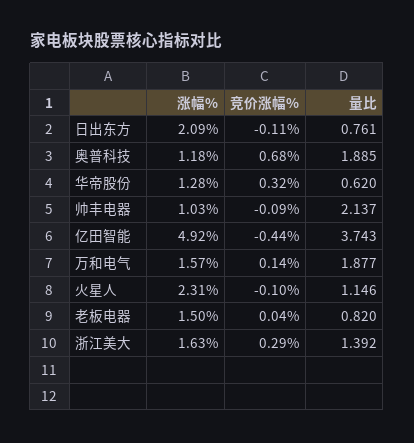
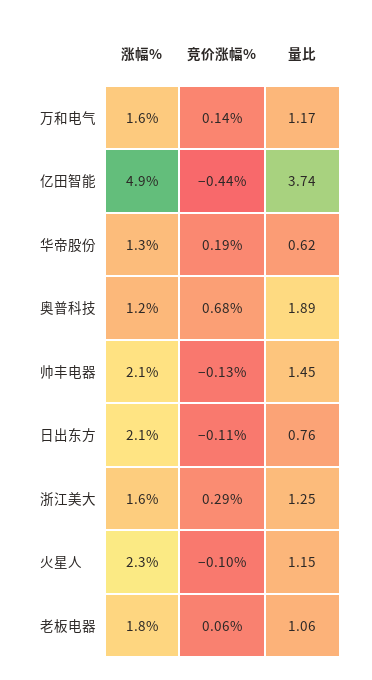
  {
    "涨幅%": {
      "日出东方": 2.09,
      "奥普科技": 1.18,
      "华帝股份": 1.28,
-     "帅丰电器": 1.03,
+     "帅丰电器": 2.1,
      "亿田智能": 4.92,
      "万和电气": 1.57,
      "火星人": 2.31,
-     "老板电器": 1.5,
+     "老板电器": 1.8,
      "浙江美大": 1.63
    },
    "竞价涨幅%": {
      "日出东方": -0.11,
      "奥普科技": 0.68,
-     "华帝股份": 0.32,
+     "华帝股份": 0.19,
-     "帅丰电器": -0.09,
+     "帅丰电器": -0.13,
      "亿田智能": -0.44,
      "万和电气": 0.14,
      "火星人": -0.1,
-     "老板电器": 0.04,
+     "老板电器": 0.06,
      "浙江美大": 0.29
    },
    "量比": {
      "日出东方": 0.761,
      "奥普科技": 1.885,
      "华帝股份": 0.62,
-     "帅丰电器": 2.137,
+     "帅丰电器": 1.45,
      "亿田智能": 3.743,
-     "万和电气": 1.877,
+     "万和电气": 1.17,
      "火星人": 1.146,
-     "老板电器": 0.82,
+     "老板电器": 1.06,
-     "浙江美大": 1.392
+     "浙江美大": 1.25
    }
  }

